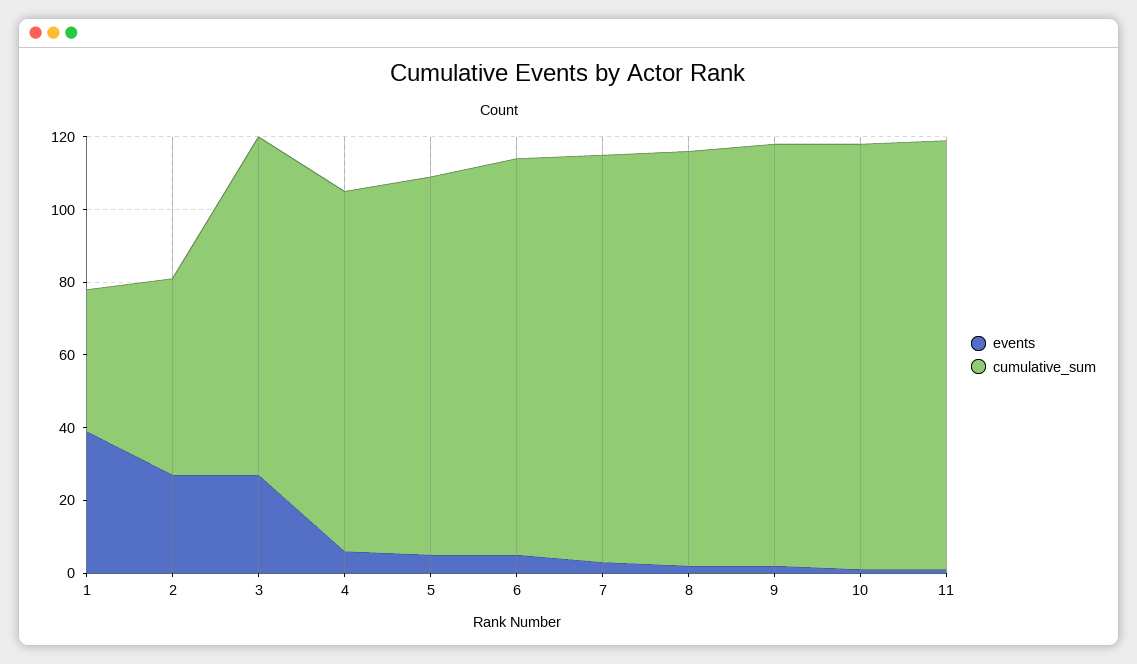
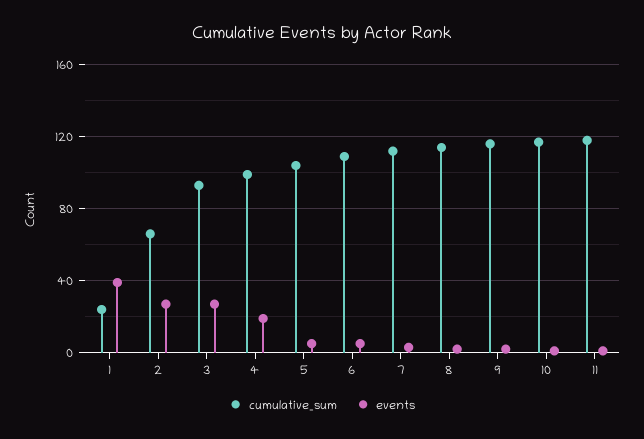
  {
    "events": {
      "1": 40,
      "2": 25,
      "3": 25,
-     "4": 5,
+     "4": 20,
      "5": 5,
      "6": 5,
      "7": 5,
      "8": 0,
      "9": 0,
      "10": 0,
      "11": 0
    },
    "cumulative_sum": {
-     "1": 40,
+     "1": 25,
-     "2": 55,
+     "2": 65,
      "3": 95,
      "4": 100,
      "5": 105,
      "6": 110,
      "7": 110,
      "8": 115,
      "9": 115,
      "10": 115,
      "11": 120
    }
  }

